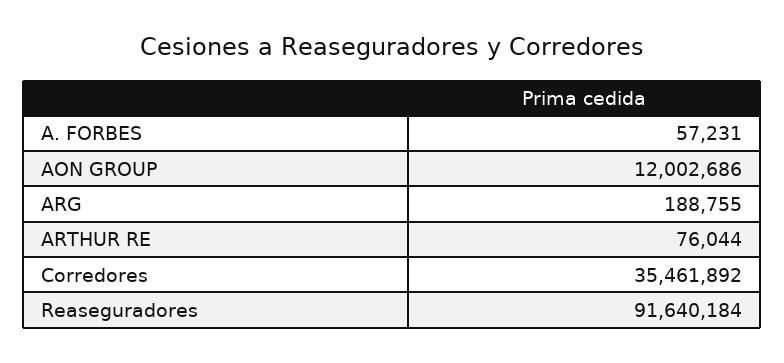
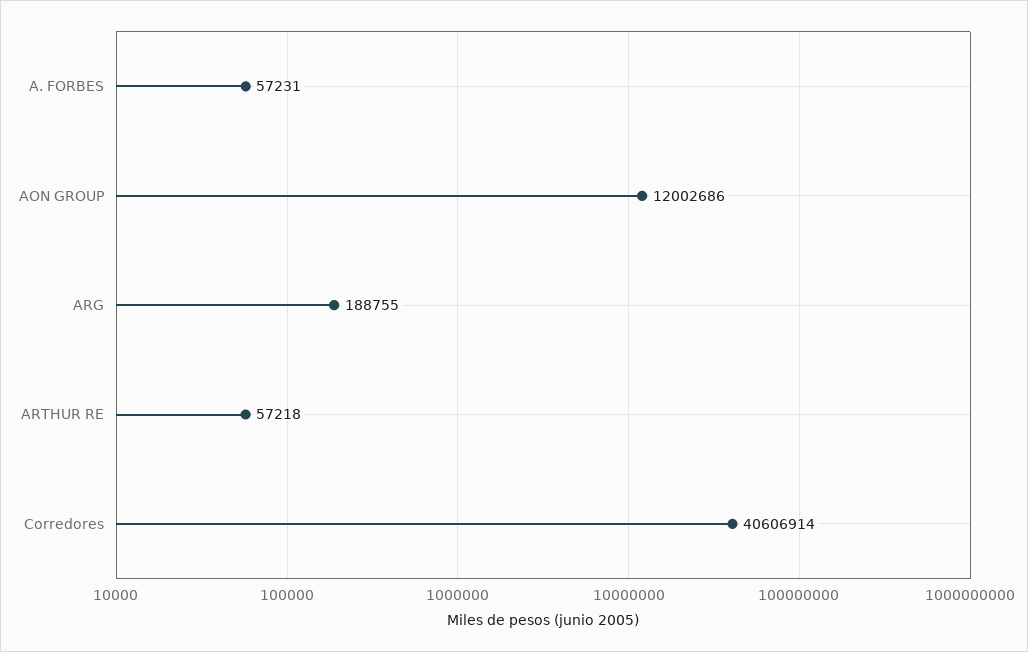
  {
    "A. FORBES": 57231,
    "AON GROUP": 12002686,
    "ARG": 188755,
-   "ARTHUR RE": 76044,
+   "ARTHUR RE": 57218,
-   "Corredores": 35461892,
+   "Corredores": 40606914
-   "Reaseguradores": 91640184
  }

